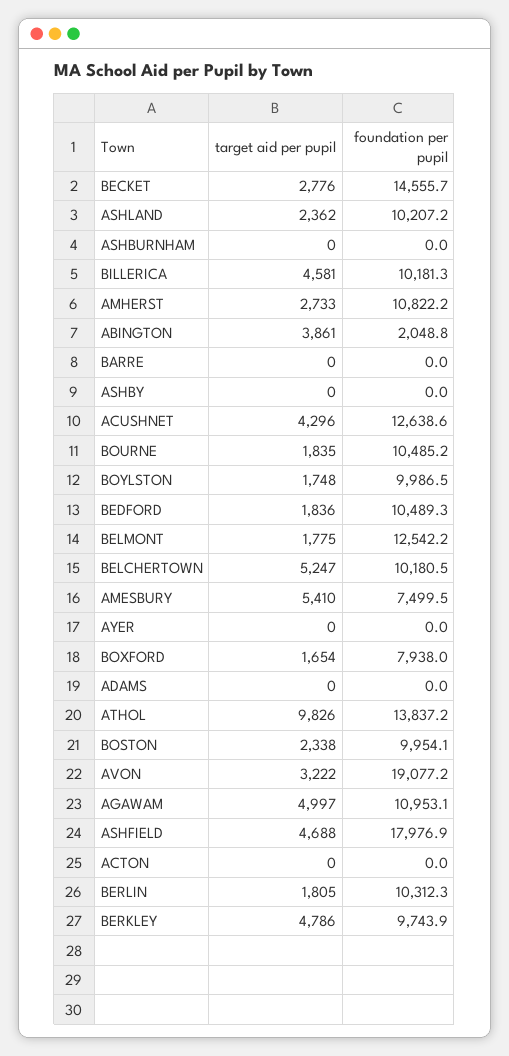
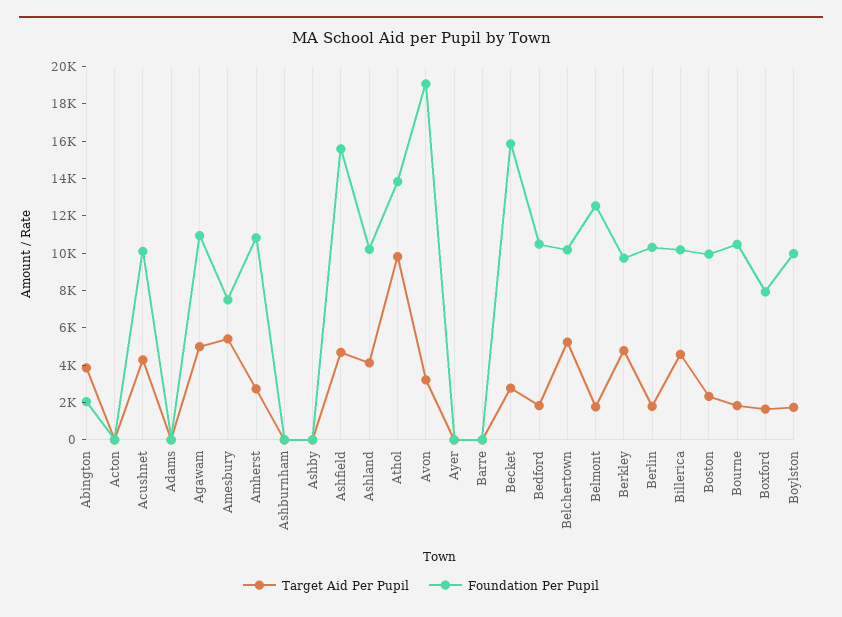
  {
    "target aid per pupil": {
      "BECKET": 2776,
-     "ASHLAND": 2362,
+     "ASHLAND": 4000,
      "ASHBURNHAM": 0,
      "BILLERICA": 4581,
      "AMHERST": 2733,
      "ABINGTON": 3861,
      "BARRE": 0,
      "ASHBY": 0,
      "ACUSHNET": 4296,
      "BOURNE": 1835,
      "BOYLSTON": 1748,
      "BEDFORD": 1836,
      "BELMONT": 1775,
      "BELCHERTOWN": 5247,
      "AMESBURY": 5410,
      "AYER": 0,
      "BOXFORD": 1654,
      "ADAMS": 0,
      "ATHOL": 9826,
      "BOSTON": 2338,
      "AVON": 3222,
      "AGAWAM": 4997,
      "ASHFIELD": 4688,
      "ACTON": 0,
      "BERLIN": 1805,
      "BERKLEY": 4786
    },
    "foundation per pupil": {
-     "BECKET": 14555.7,
+     "BECKET": 16000,
      "ASHLAND": 10207.2,
      "ASHBURNHAM": 0,
      "BILLERICA": 10181.3,
      "AMHERST": 10822.2,
      "ABINGTON": 2048.8,
      "BARRE": 0,
      "ASHBY": 0,
-     "ACUSHNET": 12638.6,
+     "ACUSHNET": 10000,
      "BOURNE": 10485.2,
      "BOYLSTON": 9986.5,
      "BEDFORD": 10489.3,
      "BELMONT": 12542.2,
      "BELCHERTOWN": 10180.5,
      "AMESBURY": 7499.5,
      "AYER": 0,
      "BOXFORD": 7938,
      "ADAMS": 0,
      "ATHOL": 13837.2,
      "BOSTON": 9954.1,
      "AVON": 19077.2,
      "AGAWAM": 10953.1,
-     "ASHFIELD": 17976.9,
+     "ASHFIELD": 15500,
      "ACTON": 0,
      "BERLIN": 10312.3,
      "BERKLEY": 9743.9
    }
  }

